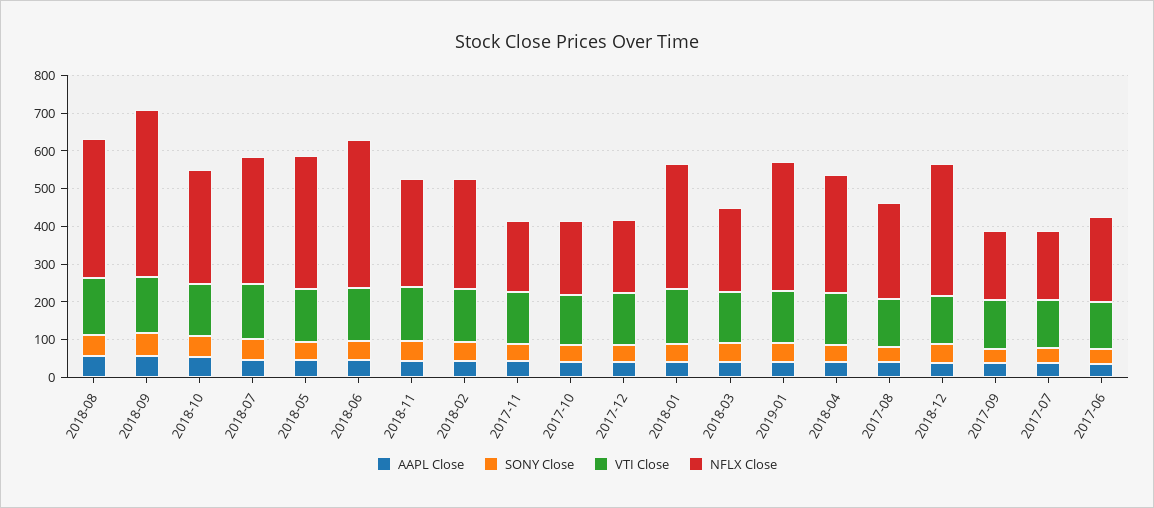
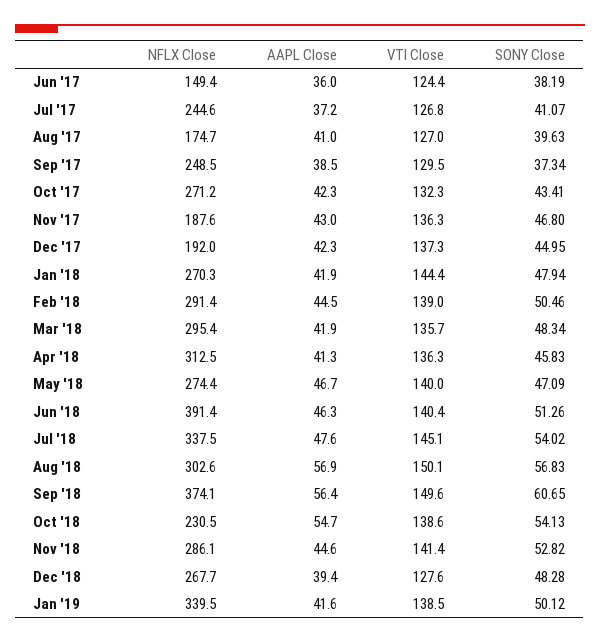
  {
    "AAPL Close": {
      "2018-08": 56.9,
      "2018-09": 56.4,
      "2018-10": 54.7,
      "2018-07": 47.6,
      "2018-05": 46.7,
      "2018-06": 46.3,
      "2018-11": 44.6,
      "2018-02": 44.5,
      "2017-11": 43,
      "2017-10": 42.3,
      "2017-12": 42.3,
      "2018-01": 41.9,
      "2018-03": 41.9,
      "2019-01": 41.6,
      "2018-04": 41.3,
      "2017-08": 41,
      "2018-12": 39.4,
      "2017-09": 38.5,
      "2017-07": 37.2,
      "2017-06": 36
    },
    "SONY Close": {
      "2018-08": 56.83,
      "2018-09": 60.65,
      "2018-10": 54.13,
      "2018-07": 54.02,
      "2018-05": 47.09,
      "2018-06": 51.26,
      "2018-11": 52.82,
      "2018-02": 50.46,
      "2017-11": 46.8,
      "2017-10": 43.41,
      "2017-12": 44.95,
      "2018-01": 47.94,
      "2018-03": 48.34,
      "2019-01": 50.12,
      "2018-04": 45.83,
      "2017-08": 39.63,
      "2018-12": 48.28,
      "2017-09": 37.34,
      "2017-07": 41.07,
      "2017-06": 38.19
    },
    "VTI Close": {
      "2018-08": 150.1,
      "2018-09": 149.6,
      "2018-10": 138.6,
      "2018-07": 145.1,
      "2018-05": 140,
      "2018-06": 140.4,
      "2018-11": 141.4,
      "2018-02": 139,
      "2017-11": 136.3,
      "2017-10": 132.3,
      "2017-12": 137.3,
      "2018-01": 144.4,
      "2018-03": 135.7,
      "2019-01": 138.5,
      "2018-04": 136.3,
      "2017-08": 127,
      "2018-12": 127.6,
      "2017-09": 129.5,
      "2017-07": 126.8,
      "2017-06": 124.4
    },
    "NFLX Close": {
-     "2018-08": 375,
+     "2018-08": 302.6,
-     "2018-09": 450,
+     "2018-09": 374.1,
-     "2018-10": 300,
+     "2018-10": 230.5,
      "2018-07": 337.5,
-     "2018-05": 350,
+     "2018-05": 274.4,
      "2018-06": 391.4,
      "2018-11": 286.1,
      "2018-02": 291.4,
      "2017-11": 187.6,
-     "2017-10": 200,
+     "2017-10": 271.2,
      "2017-12": 192,
-     "2018-01": 325,
+     "2018-01": 270.3,
-     "2018-03": 225,
+     "2018-03": 295.4,
      "2019-01": 339.5,
      "2018-04": 312.5,
-     "2017-08": 250,
+     "2017-08": 174.7,
-     "2018-12": 350,
+     "2018-12": 267.7,
-     "2017-09": 175,
+     "2017-09": 248.5,
-     "2017-07": 175,
+     "2017-07": 244.6,
-     "2017-06": 225
+     "2017-06": 149.4
    }
  }

